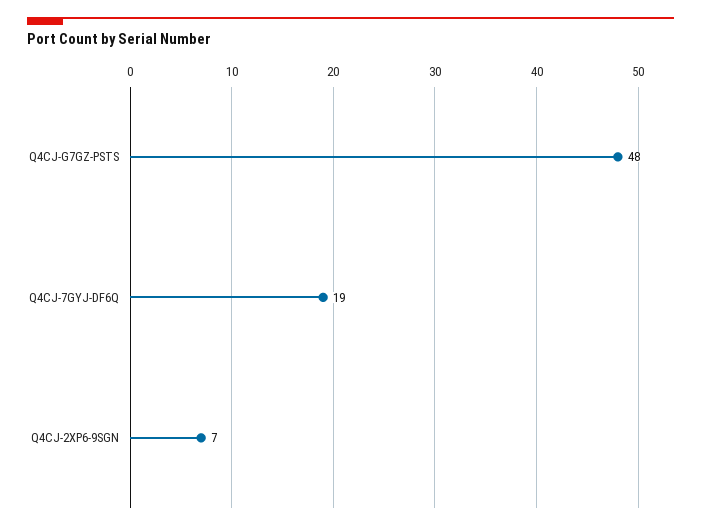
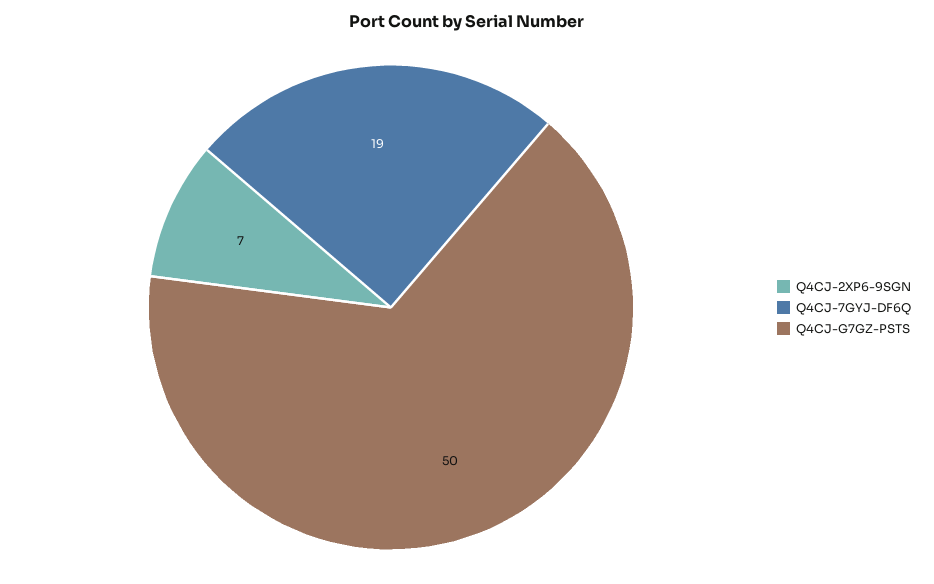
  {
-   "Q4CJ-G7GZ-PSTS": 48,
+   "Q4CJ-G7GZ-PSTS": 50,
    "Q4CJ-7GYJ-DF6Q": 19,
    "Q4CJ-2XP6-9SGN": 7
  }

